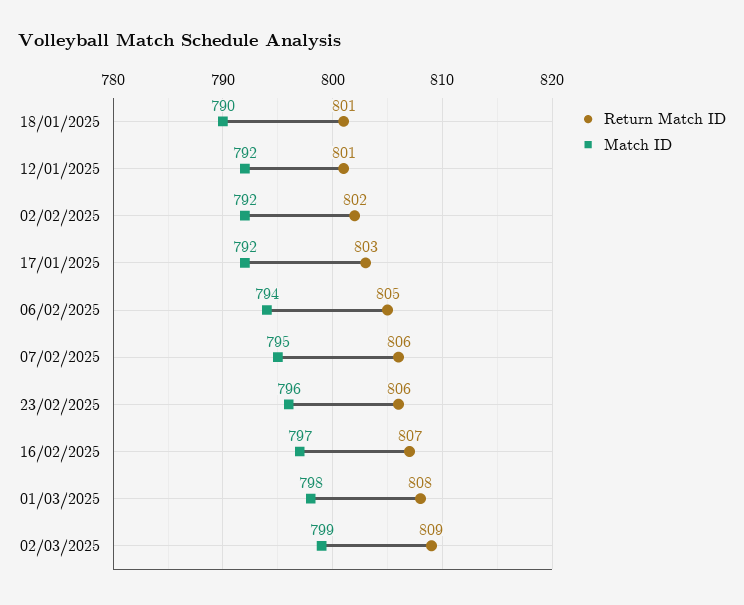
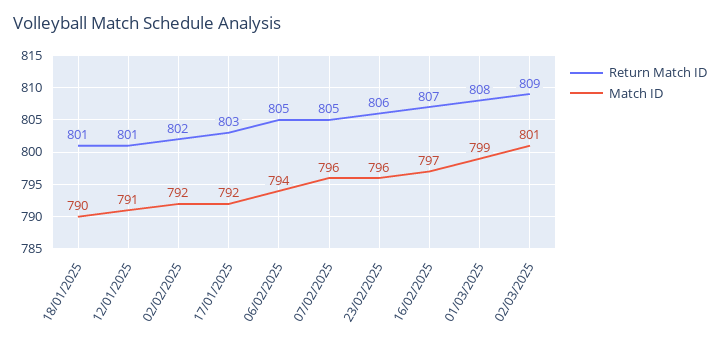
  {
    "Return Match ID": {
      "18/01/2025": 801,
      "12/01/2025": 801,
      "02/02/2025": 802,
      "17/01/2025": 803,
      "06/02/2025": 805,
-     "07/02/2025": 806,
+     "07/02/2025": 805,
      "23/02/2025": 806,
      "16/02/2025": 807,
      "01/03/2025": 808,
      "02/03/2025": 809
    },
    "Match ID": {
      "18/01/2025": 790,
-     "12/01/2025": 792,
+     "12/01/2025": 791,
      "02/02/2025": 792,
      "17/01/2025": 792,
      "06/02/2025": 794,
-     "07/02/2025": 795,
+     "07/02/2025": 796,
      "23/02/2025": 796,
      "16/02/2025": 797,
-     "01/03/2025": 798,
+     "01/03/2025": 799,
-     "02/03/2025": 799
+     "02/03/2025": 801
    }
  }

